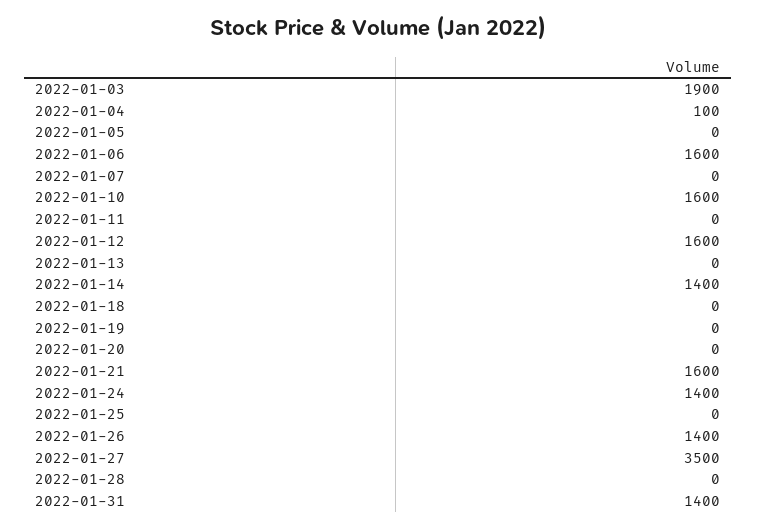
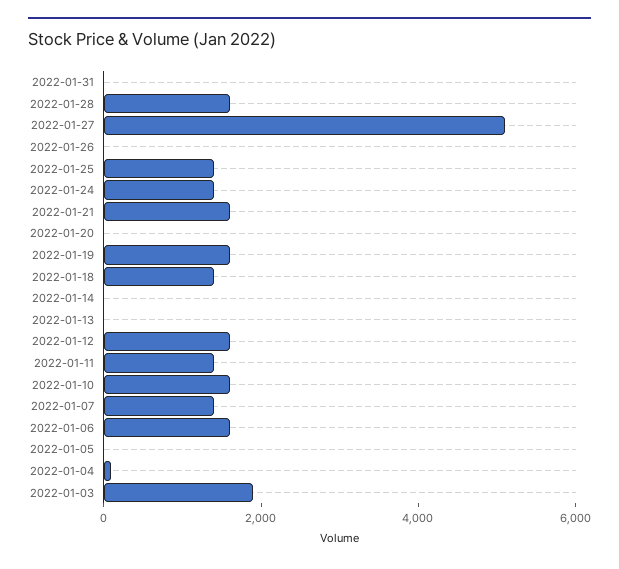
  {
    "2022-01-03": 1900,
    "2022-01-04": 100,
    "2022-01-05": 0,
    "2022-01-06": 1600,
-   "2022-01-07": 0,
+   "2022-01-07": 1500,
    "2022-01-10": 1600,
-   "2022-01-11": 0,
+   "2022-01-11": 1500,
    "2022-01-12": 1600,
    "2022-01-13": 0,
-   "2022-01-14": 1400,
+   "2022-01-14": 0,
-   "2022-01-18": 0,
+   "2022-01-18": 1500,
-   "2022-01-19": 0,
+   "2022-01-19": 1500,
    "2022-01-20": 0,
    "2022-01-21": 1600,
    "2022-01-24": 1400,
-   "2022-01-25": 0,
+   "2022-01-25": 1500,
-   "2022-01-26": 1400,
+   "2022-01-26": 0,
-   "2022-01-27": 3500,
+   "2022-01-27": 5000,
-   "2022-01-28": 0,
+   "2022-01-28": 1500,
-   "2022-01-31": 1400
+   "2022-01-31": 0
  }

